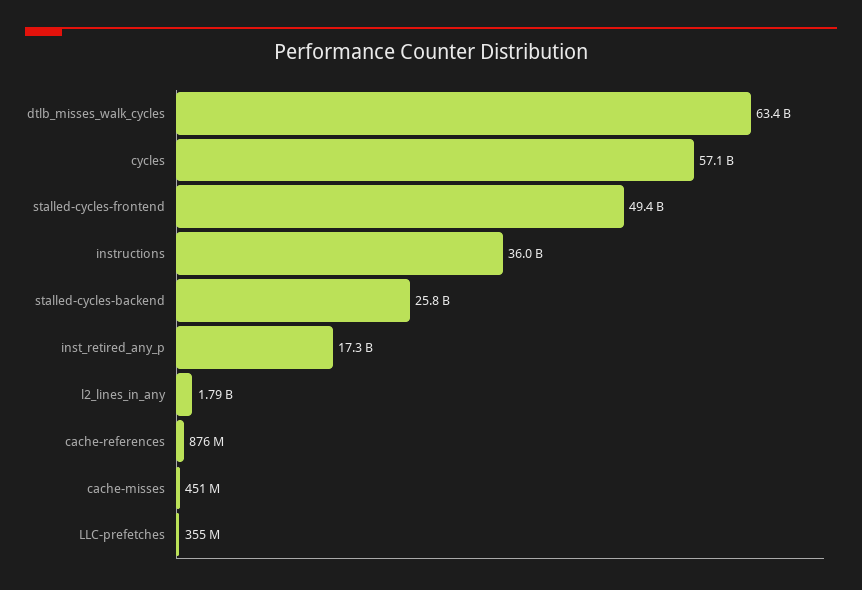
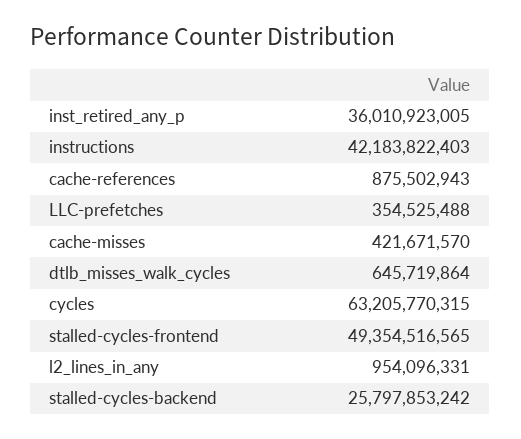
  {
-   "dtlb_misses_walk_cycles": 63400000000,
+   "dtlb_misses_walk_cycles": 645719864,
-   "cycles": 57100000000,
+   "cycles": 63205770315,
    "stalled-cycles-frontend": 49354516565,
-   "instructions": 36000000000,
+   "instructions": 42183822403,
    "stalled-cycles-backend": 25797853242,
-   "inst_retired_any_p": 17300000000,
+   "inst_retired_any_p": 36010923005,
-   "l2_lines_in_any": 1790000000,
+   "l2_lines_in_any": 954096331,
    "cache-references": 875502943,
-   "cache-misses": 451000000,
+   "cache-misses": 421671570,
    "LLC-prefetches": 354525488
  }

